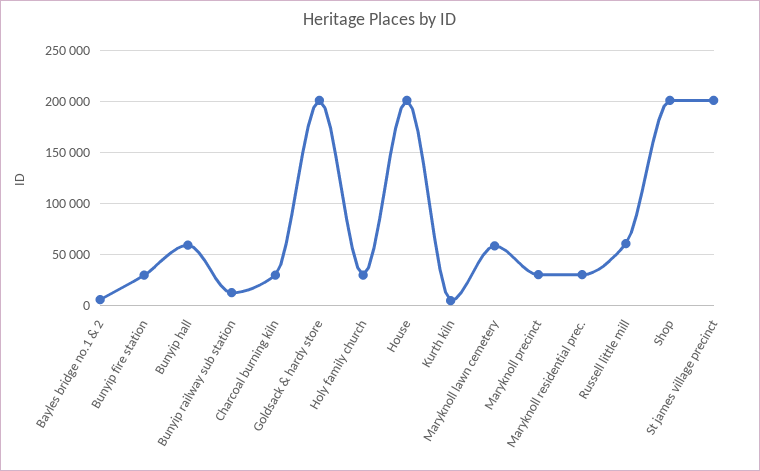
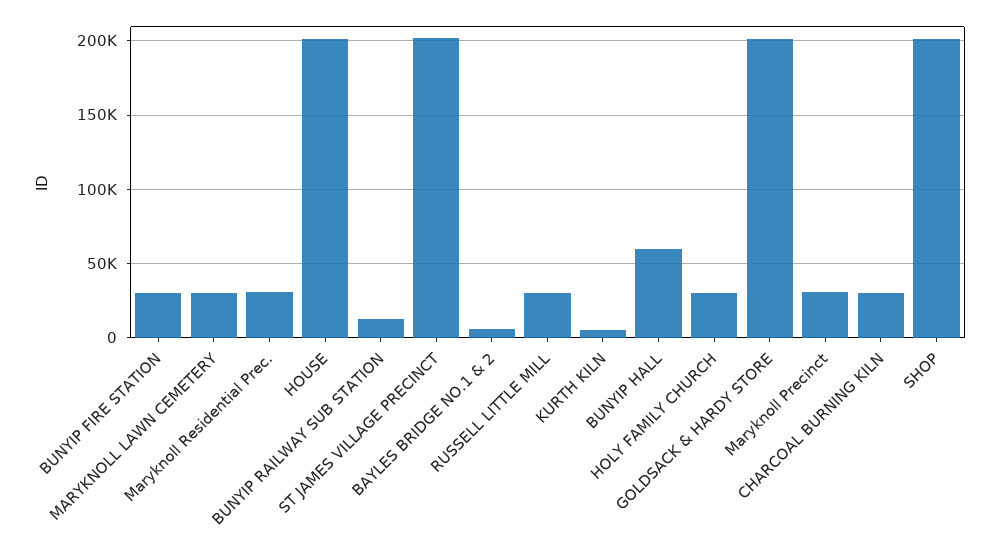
  {
    "Bayles bridge no.1 & 2": 5000,
    "Bunyip fire station": 30000,
    "Bunyip hall": 60000,
    "Bunyip railway sub station": 15000,
    "Charcoal burning kiln": 30000,
    "Goldsack & hardy store": 200000,
    "Holy family church": 30000,
    "House": 200000,
    "Kurth kiln": 5000,
-   "Maryknoll lawn cemetery": 60000,
+   "Maryknoll lawn cemetery": 30000,
    "Maryknoll precinct": 30000,
    "Maryknoll residential prec.": 30000,
-   "Russell little mill": 60000,
+   "Russell little mill": 30000,
    "Shop": 200000,
    "St james village precinct": 200000
  }

